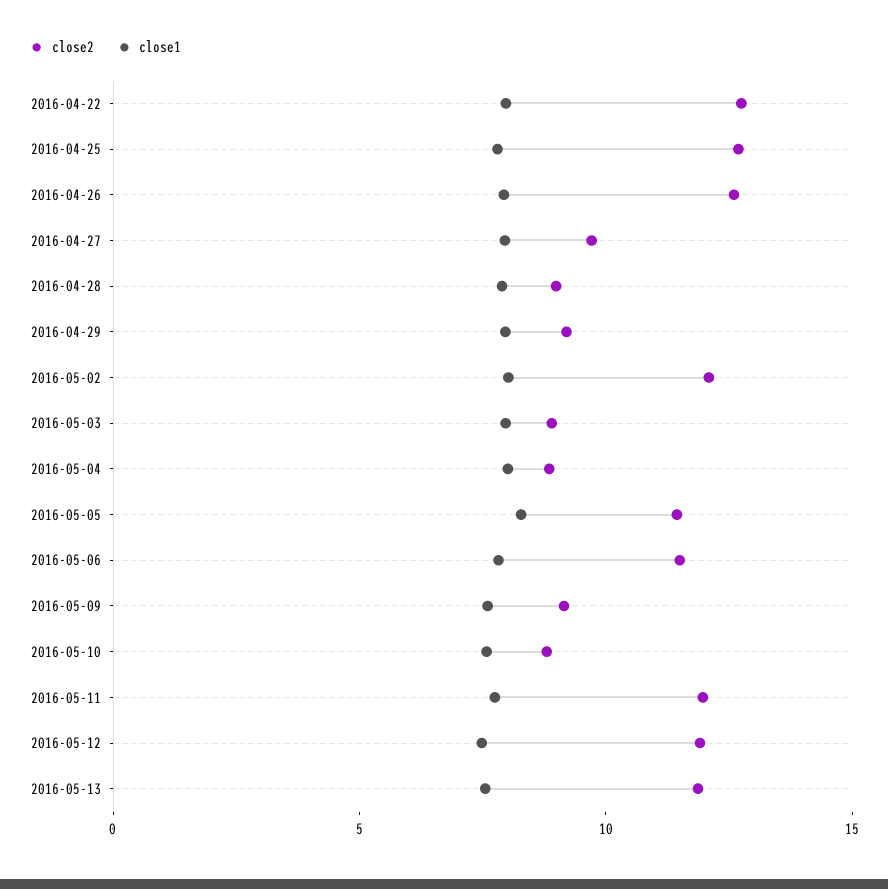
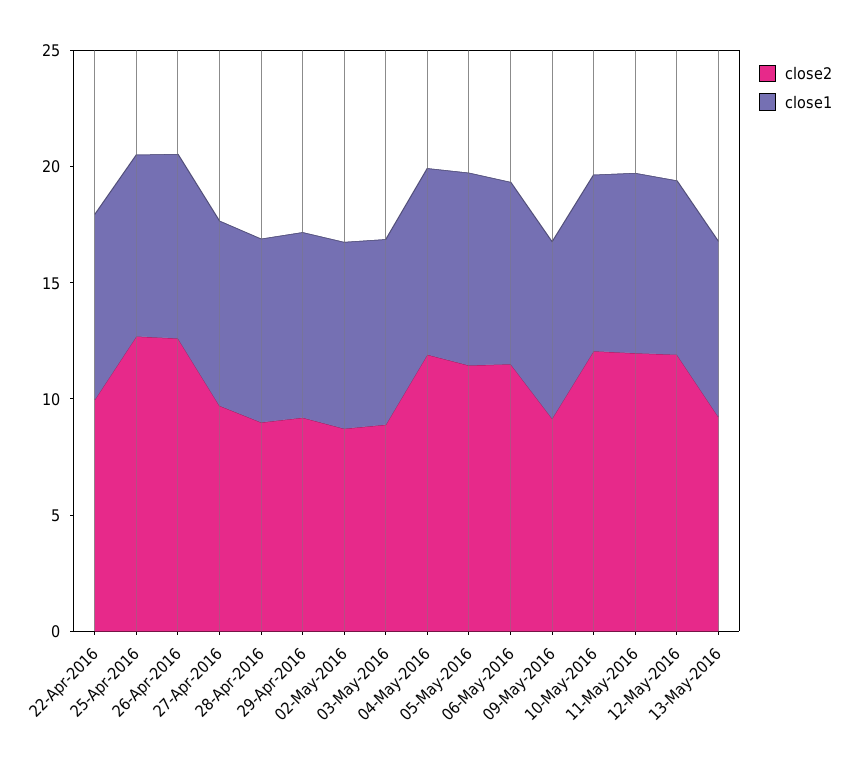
  {
    "close2": {
-     "2016-04-22": 13,
+     "2016-04-22": 10,
      "2016-04-25": 13,
      "2016-04-26": 13,
      "2016-04-27": 10,
      "2016-04-28": 9,
      "2016-04-29": 9,
-     "2016-05-02": 12,
+     "2016-05-02": 9,
      "2016-05-03": 9,
-     "2016-05-04": 9,
+     "2016-05-04": 12,
      "2016-05-05": 11,
      "2016-05-06": 12,
      "2016-05-09": 9,
-     "2016-05-10": 9,
+     "2016-05-10": 12,
      "2016-05-11": 12,
      "2016-05-12": 12,
-     "2016-05-13": 12
+     "2016-05-13": 9
    },
    "close1": {
      "2016-04-22": 8,
      "2016-04-25": 8,
      "2016-04-26": 8,
      "2016-04-27": 8,
      "2016-04-28": 8,
      "2016-04-29": 8,
      "2016-05-02": 8,
      "2016-05-03": 8,
      "2016-05-04": 8,
      "2016-05-05": 8,
      "2016-05-06": 8,
      "2016-05-09": 8,
      "2016-05-10": 8,
      "2016-05-11": 8,
      "2016-05-12": 7,
      "2016-05-13": 8
    }
  }

